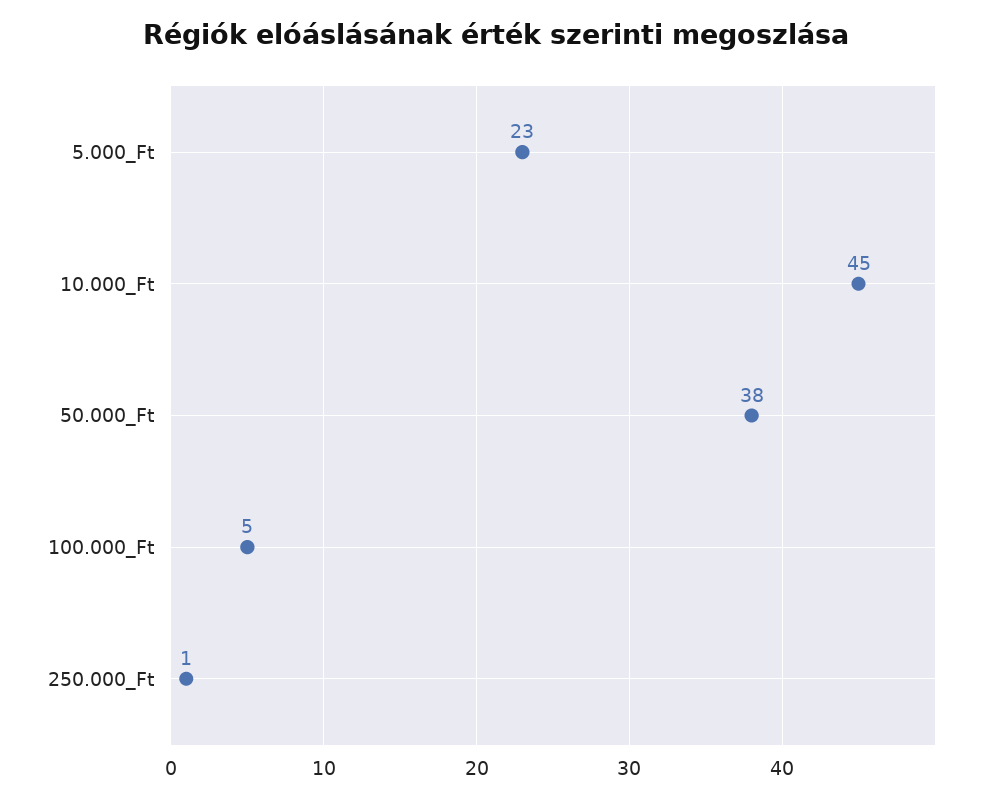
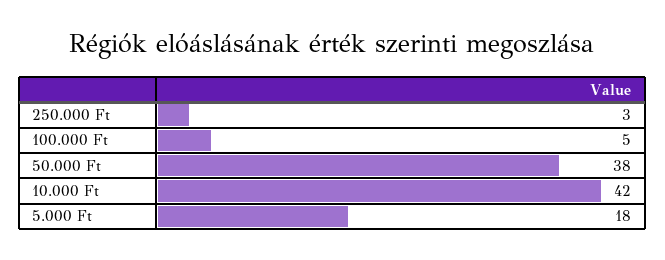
  {
-   "5.000_Ft": 23,
+   "5.000_Ft": 18,
-   "10.000_Ft": 45,
+   "10.000_Ft": 42,
    "50.000_Ft": 38,
    "100.000_Ft": 5,
-   "250.000_Ft": 1
+   "250.000_Ft": 3
  }

